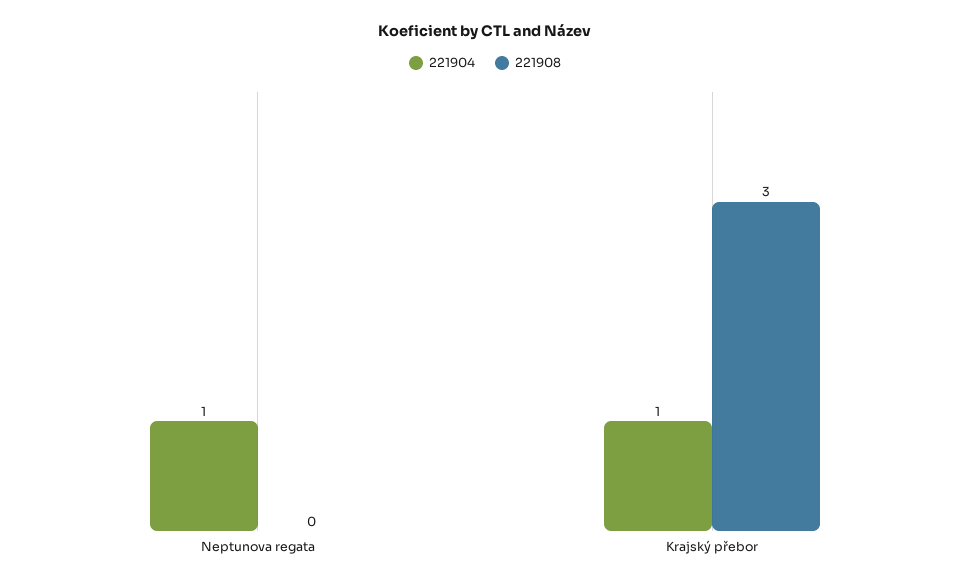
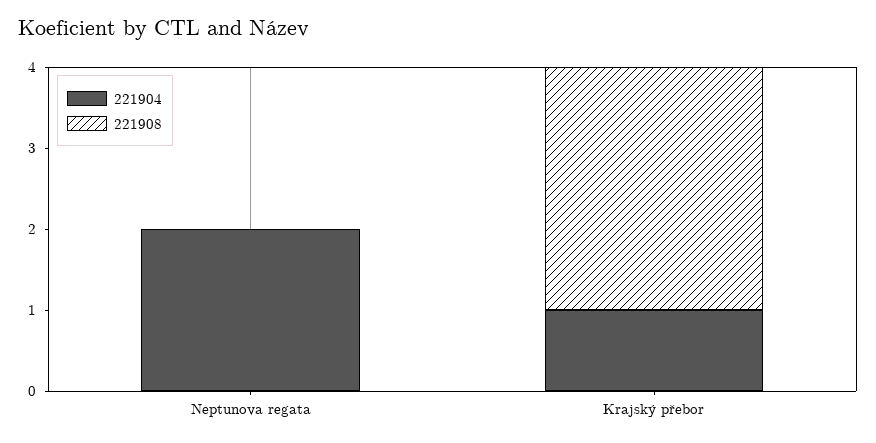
  {
    "221904": {
-     "Neptunova regata": 1,
+     "Neptunova regata": 2,
      "Krajský přebor": 1
    },
    "221908": {
      "Neptunova regata": 0,
      "Krajský přebor": 3
    }
  }

